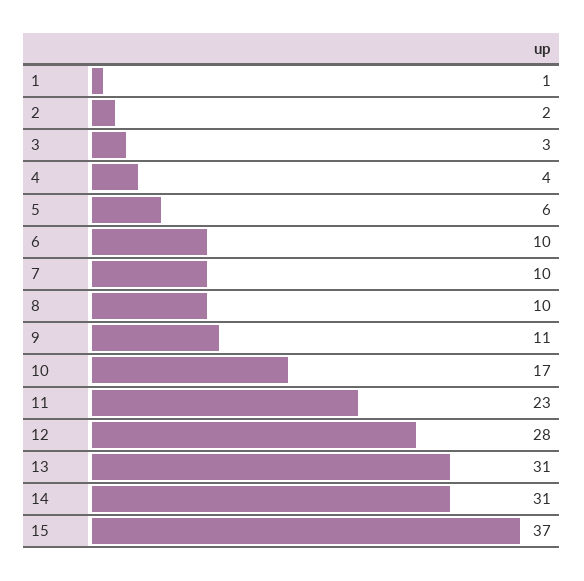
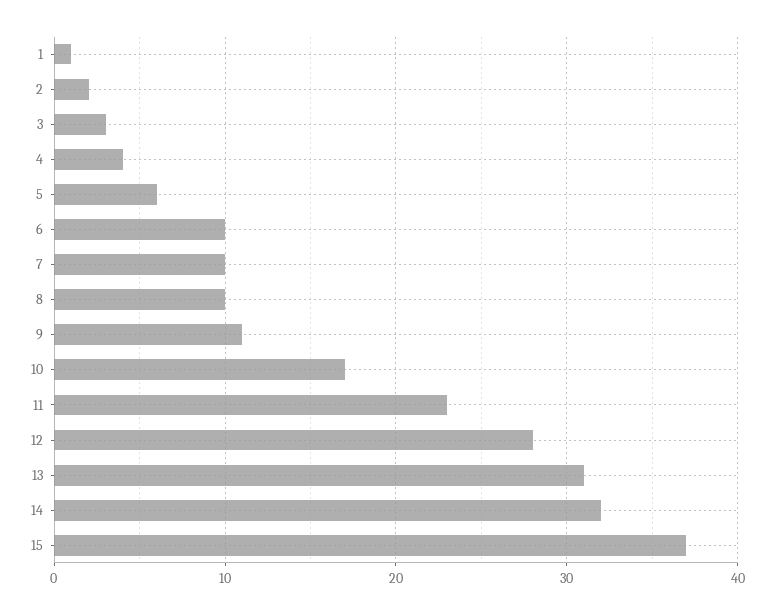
  {
    "1": 1,
    "2": 2,
    "3": 3,
    "4": 4,
    "5": 6,
    "6": 10,
    "7": 10,
    "8": 10,
    "9": 11,
    "10": 17,
    "11": 23,
    "12": 28,
    "13": 31,
-   "14": 31,
+   "14": 32,
    "15": 37
  }

